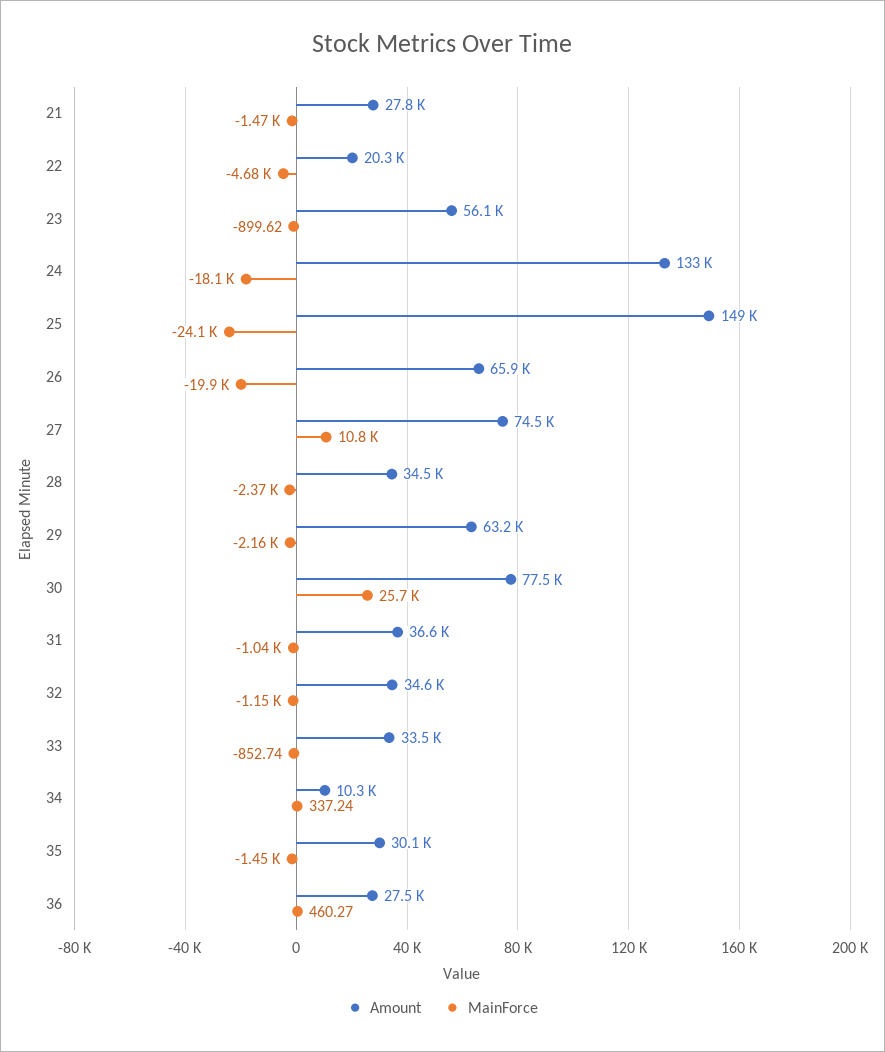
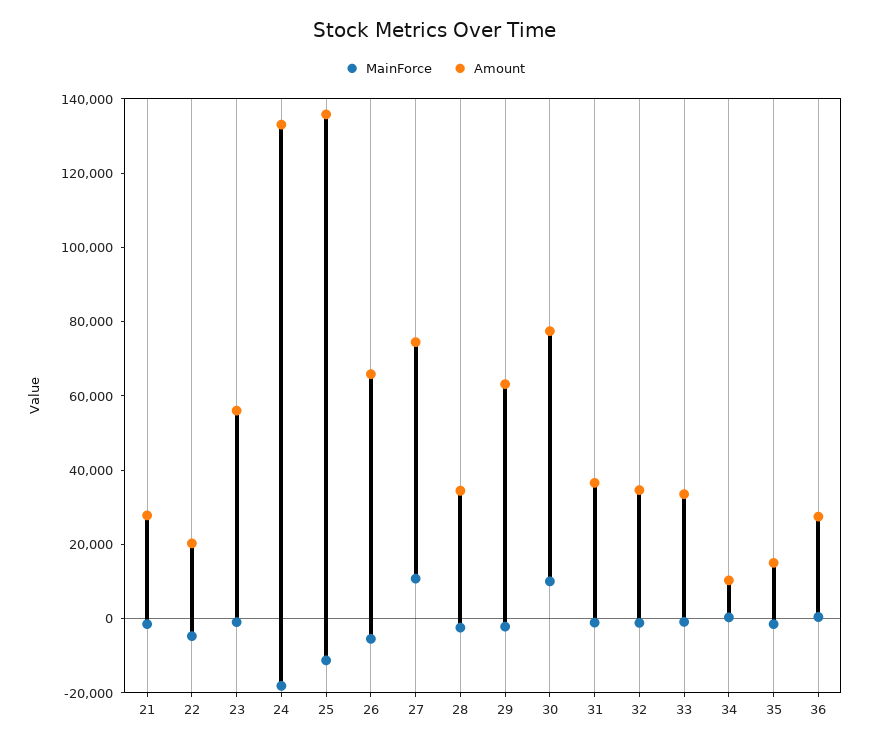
  {
    "Amount": {
      "21": 27800,
      "22": 20300,
      "23": 56100,
      "24": 133000,
-     "25": 149000,
+     "25": 135000,
      "26": 65900,
      "27": 74500,
      "28": 34500,
      "29": 63200,
      "30": 77500,
      "31": 36600,
      "32": 34600,
      "33": 33500,
      "34": 10300,
-     "35": 30100,
+     "35": 15000,
      "36": 27500
    },
    "MainForce": {
      "21": -1470,
      "22": -4680,
      "23": -899.62,
      "24": -18100,
-     "25": -24100,
+     "25": -10000,
-     "26": -19900,
+     "26": -5000,
      "27": 10800,
      "28": -2370,
      "29": -2160,
-     "30": 25700,
+     "30": 10000,
      "31": -1040,
      "32": -1150,
      "33": -852.74,
      "34": 337.24,
      "35": -1450,
      "36": 460.27
    }
  }

